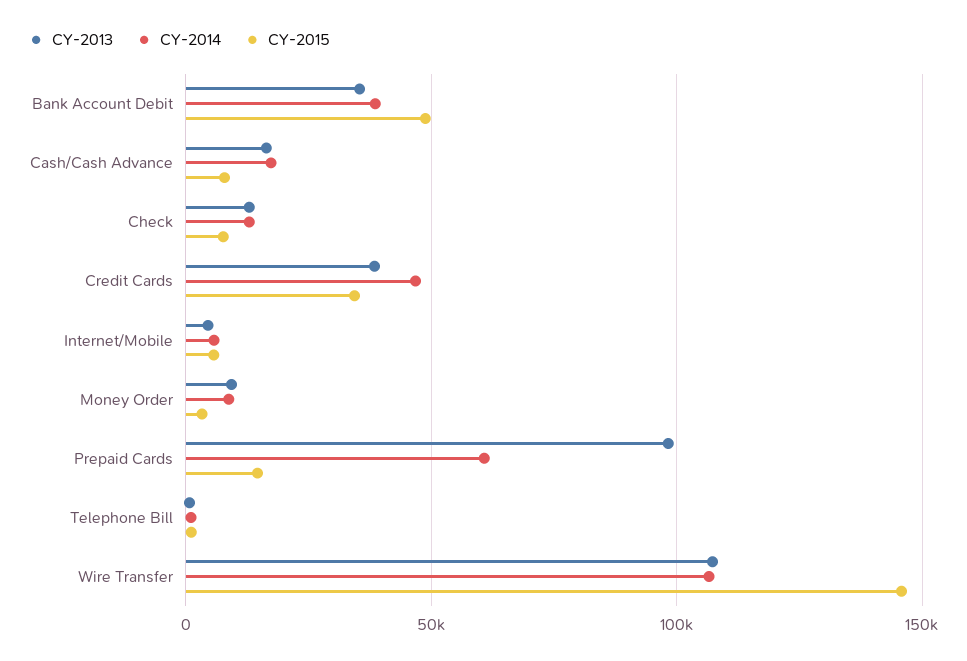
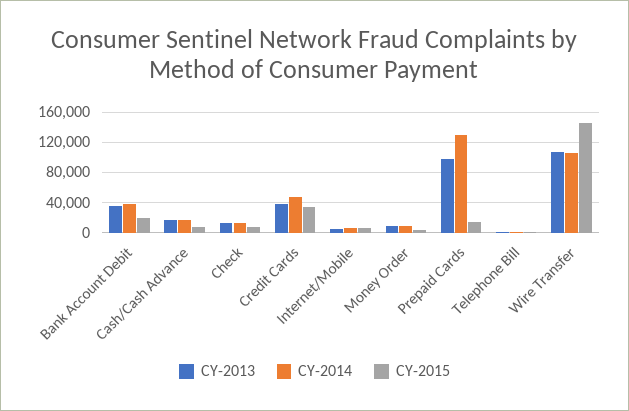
  {
    "CY-2013": {
      "Bank Account Debit": 35000,
      "Cash/Cash Advance": 15000,
      "Check": 15000,
      "Credit Cards": 40000,
      "Internet/Mobile": 5000,
      "Money Order": 10000,
      "Prepaid Cards": 100000,
      "Telephone Bill": 0,
      "Wire Transfer": 105000
    },
    "CY-2014": {
      "Bank Account Debit": 40000,
      "Cash/Cash Advance": 15000,
      "Check": 15000,
      "Credit Cards": 45000,
      "Internet/Mobile": 5000,
      "Money Order": 10000,
-     "Prepaid Cards": 60000,
+     "Prepaid Cards": 130000,
      "Telephone Bill": 0,
      "Wire Transfer": 105000
    },
    "CY-2015": {
-     "Bank Account Debit": 50000,
+     "Bank Account Debit": 20000,
      "Cash/Cash Advance": 10000,
      "Check": 10000,
      "Credit Cards": 35000,
      "Internet/Mobile": 5000,
      "Money Order": 5000,
      "Prepaid Cards": 15000,
      "Telephone Bill": 0,
      "Wire Transfer": 145000
    }
  }

